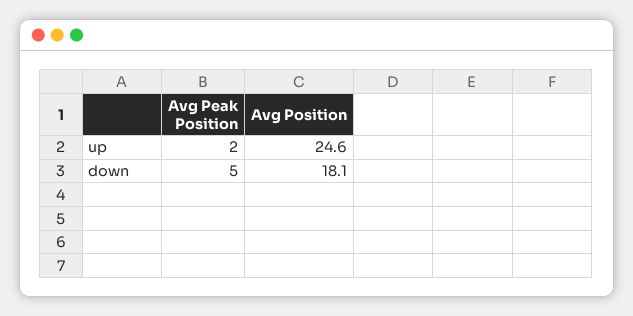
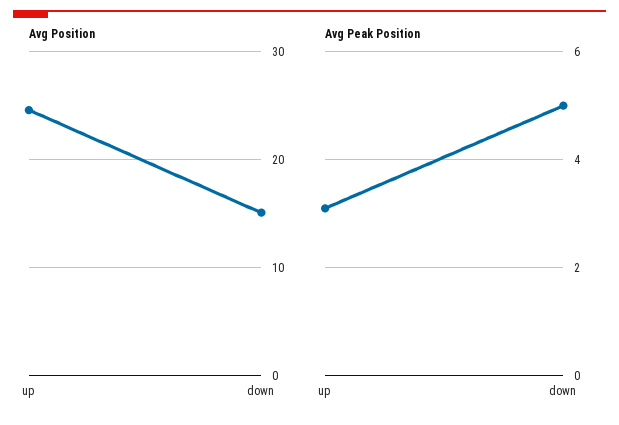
  {
    "Avg Peak Position": {
-     "up": 2,
+     "up": 3,
      "down": 5
    },
    "Avg Position": {
      "up": 24.6,
-     "down": 18.1
+     "down": 15
    }
  }

